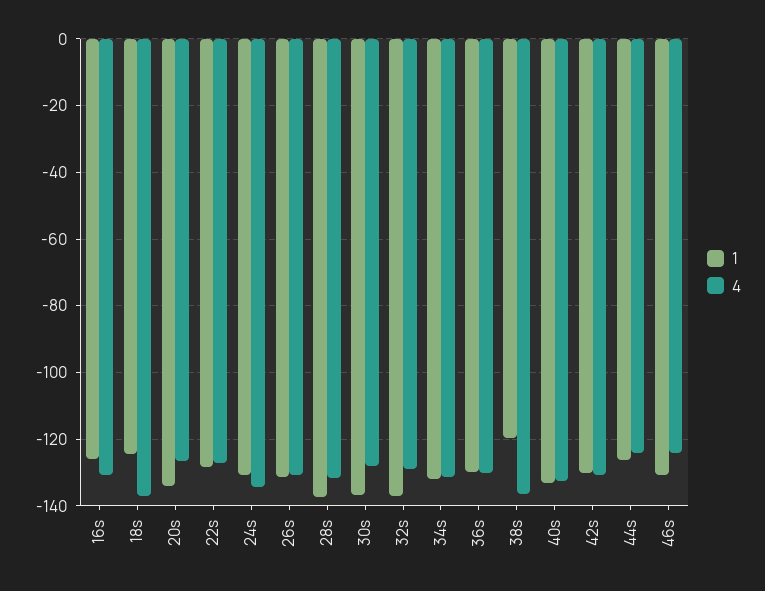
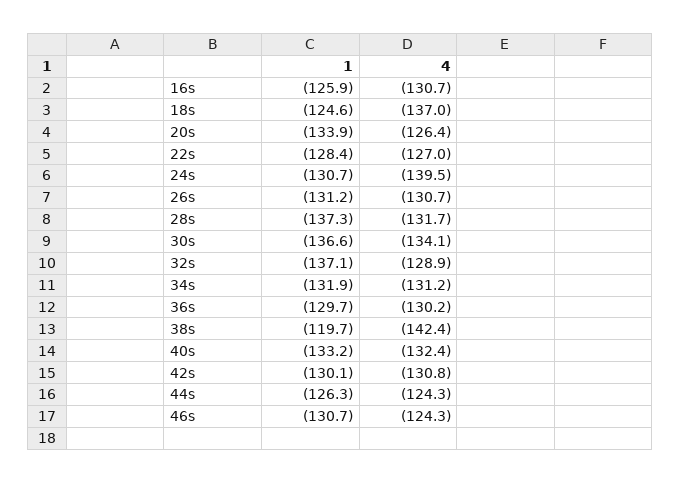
  {
    "1": {
      "16s": -125.9,
      "18s": -124.6,
      "20s": -133.9,
      "22s": -128.4,
      "24s": -130.7,
      "26s": -131.2,
      "28s": -137.3,
      "30s": -136.6,
      "32s": -137.1,
      "34s": -131.9,
      "36s": -129.7,
      "38s": -119.7,
      "40s": -133.2,
      "42s": -130.1,
      "44s": -126.3,
      "46s": -130.7
    },
    "4": {
      "16s": -130.7,
      "18s": -137,
      "20s": -126.4,
      "22s": -127,
-     "24s": -134,
+     "24s": -139.5,
      "26s": -130.7,
      "28s": -131.7,
-     "30s": -128,
+     "30s": -134.1,
      "32s": -128.9,
      "34s": -131.2,
      "36s": -130.2,
-     "38s": -136,
+     "38s": -142.4,
      "40s": -132.4,
      "42s": -130.8,
      "44s": -124.3,
      "46s": -124.3
    }
  }

